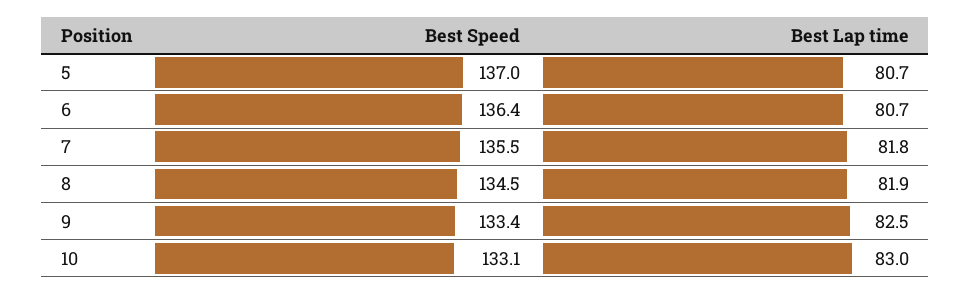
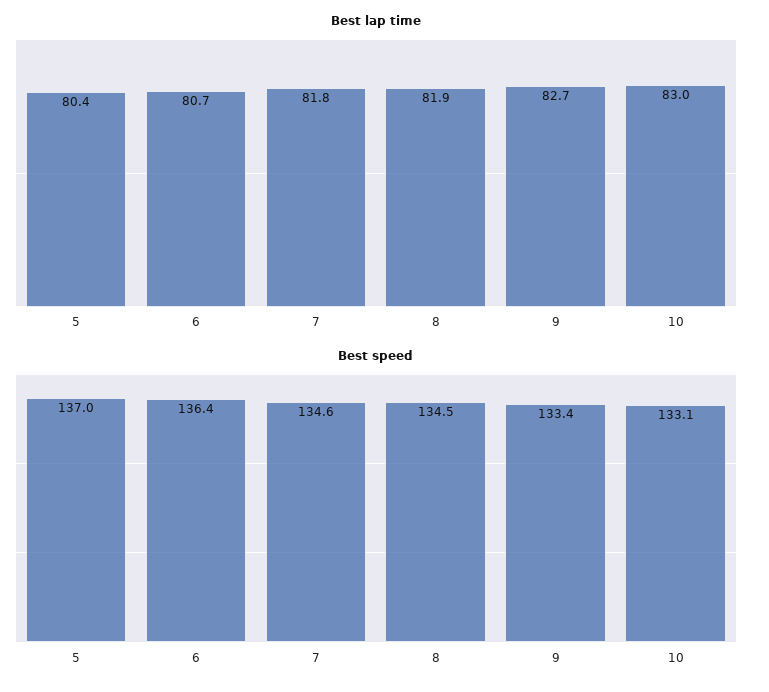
  {
    "Best Speed": {
      "5": 137,
      "6": 136.4,
-     "7": 135.5,
+     "7": 134.6,
      "8": 134.5,
      "9": 133.4,
      "10": 133.1
    },
    "Best Lap time": {
-     "5": 80.7,
+     "5": 80.4,
      "6": 80.7,
      "7": 81.8,
      "8": 81.9,
-     "9": 82.5,
+     "9": 82.7,
      "10": 83
    }
  }

